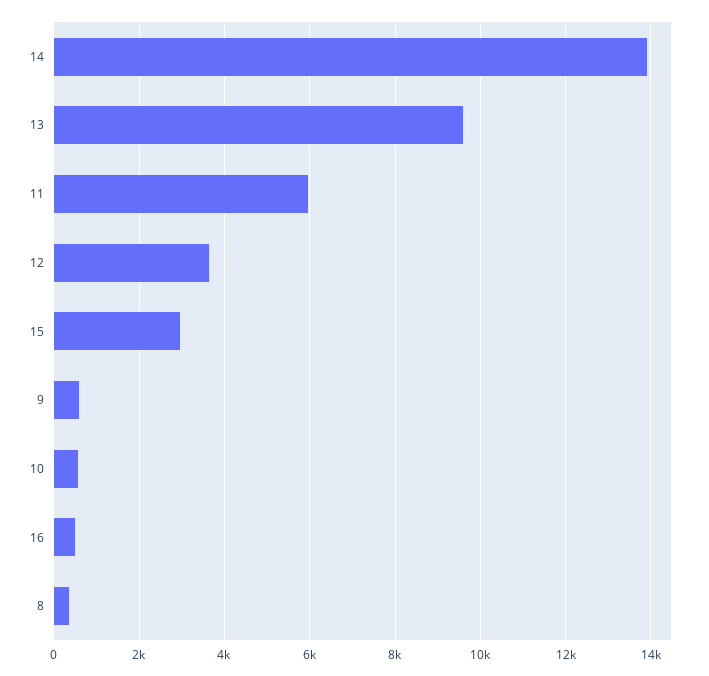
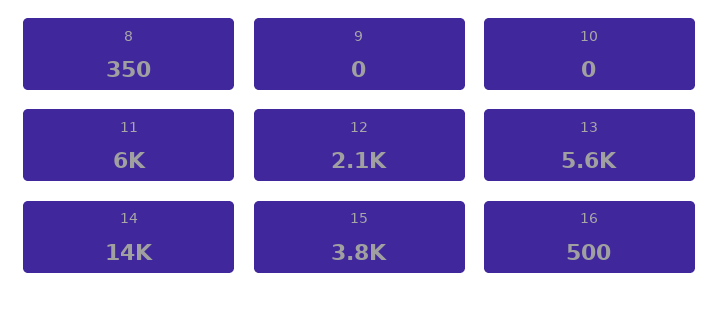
  {
    "14": 14000,
-   "13": 9600,
+   "13": 5600,
    "11": 6000,
-   "12": 3600,
+   "12": 2100,
-   "15": 3000,
+   "15": 3800,
-   "9": 600,
+   "9": 0,
-   "10": 600,
+   "10": 0,
    "16": 500,
    "8": 350
  }

